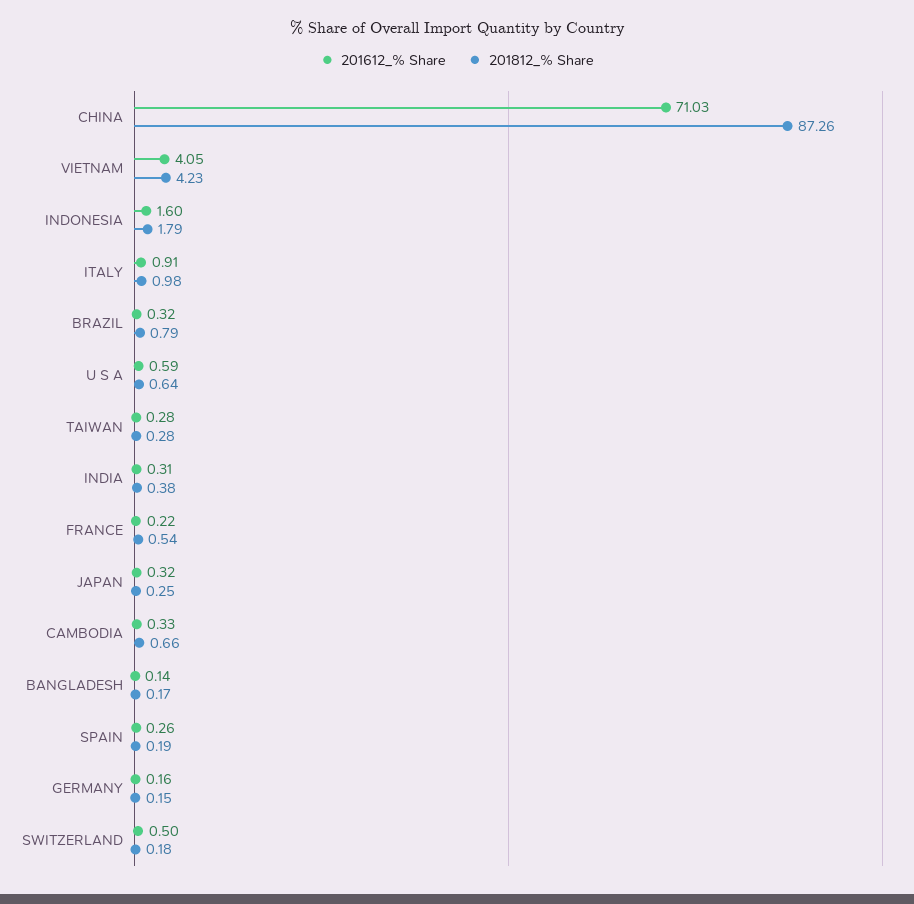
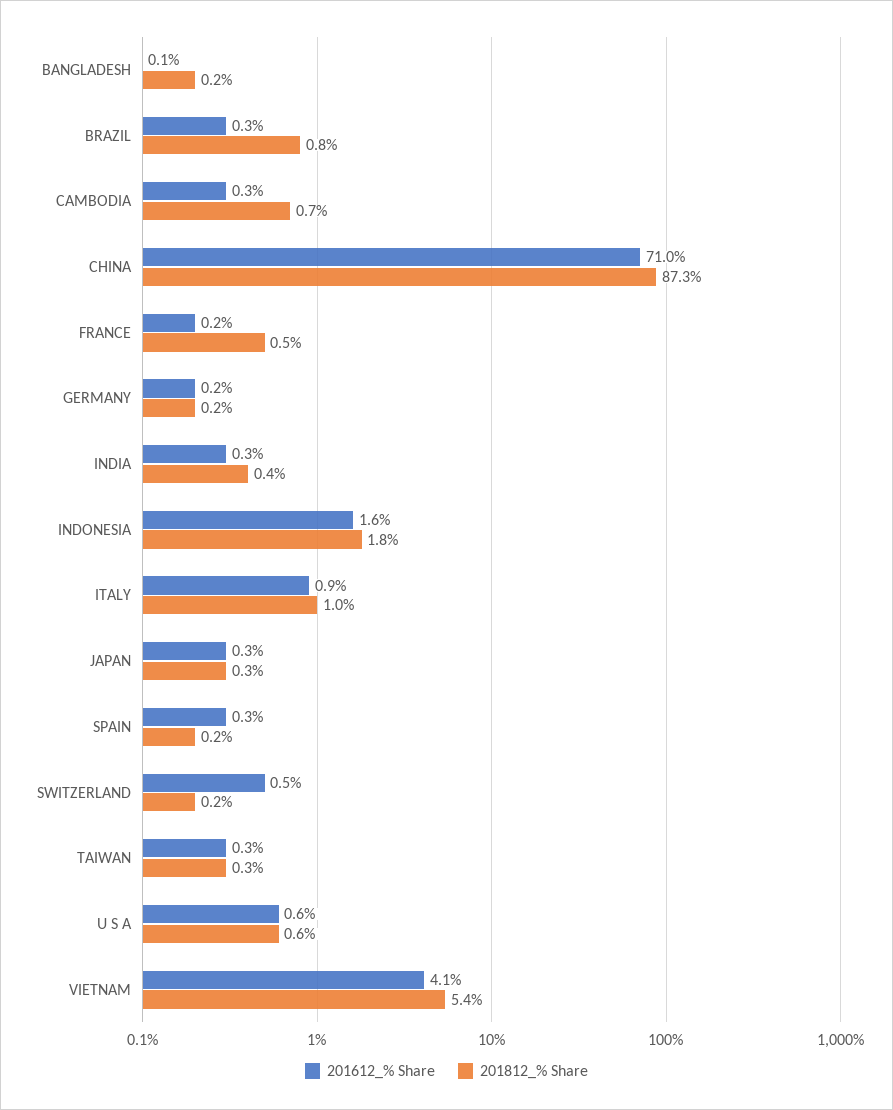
  {
    "201612_% Share": {
      "CHINA": 71.03,
      "VIETNAM": 4.05,
      "INDONESIA": 1.6,
      "ITALY": 0.91,
      "BRAZIL": 0.32,
      "U S A": 0.59,
      "TAIWAN": 0.28,
      "INDIA": 0.31,
      "FRANCE": 0.22,
      "JAPAN": 0.32,
      "CAMBODIA": 0.33,
      "BANGLADESH": 0.14,
      "SPAIN": 0.26,
      "GERMANY": 0.16,
      "SWITZERLAND": 0.5
    },
    "201812_% Share": {
      "CHINA": 87.26,
-     "VIETNAM": 4.23,
+     "VIETNAM": 5.4,
      "INDONESIA": 1.79,
      "ITALY": 0.98,
      "BRAZIL": 0.79,
      "U S A": 0.64,
      "TAIWAN": 0.28,
      "INDIA": 0.38,
      "FRANCE": 0.54,
      "JAPAN": 0.25,
      "CAMBODIA": 0.66,
      "BANGLADESH": 0.17,
      "SPAIN": 0.19,
      "GERMANY": 0.15,
      "SWITZERLAND": 0.18
    }
  }

